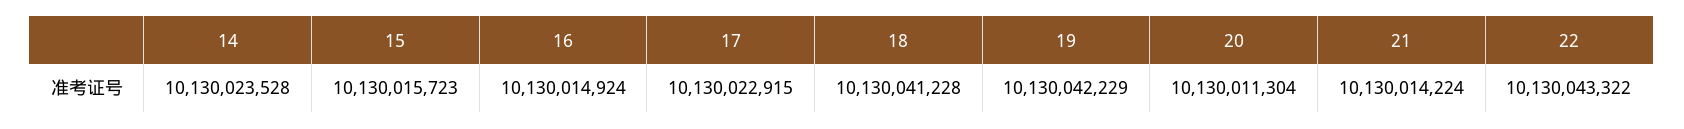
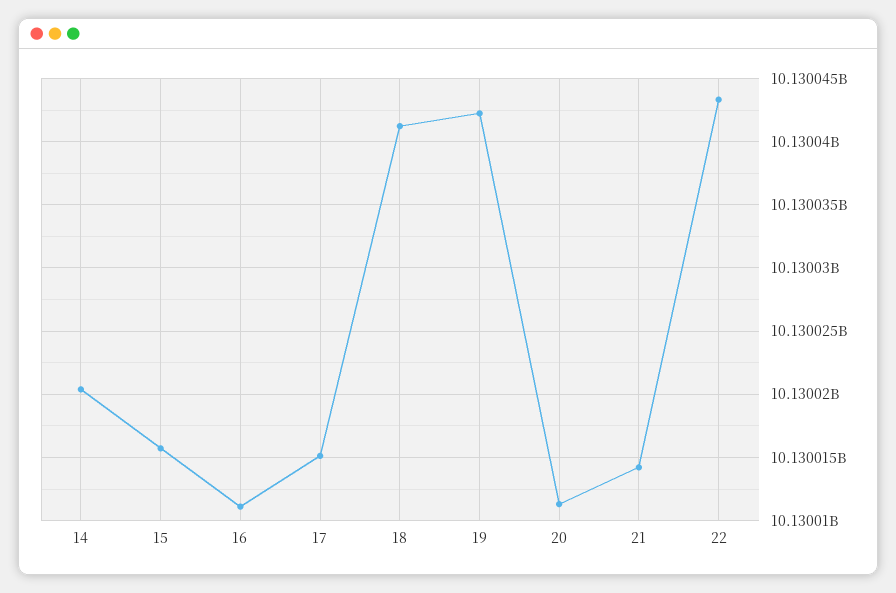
  {
-   "14": 10130023528,
+   "14": 10130020500,
    "15": 10130015723,
-   "16": 10130014924,
+   "16": 10130011000,
-   "17": 10130022915,
+   "17": 10130015000,
    "18": 10130041228,
    "19": 10130042229,
    "20": 10130011304,
    "21": 10130014224,
    "22": 10130043322
  }

